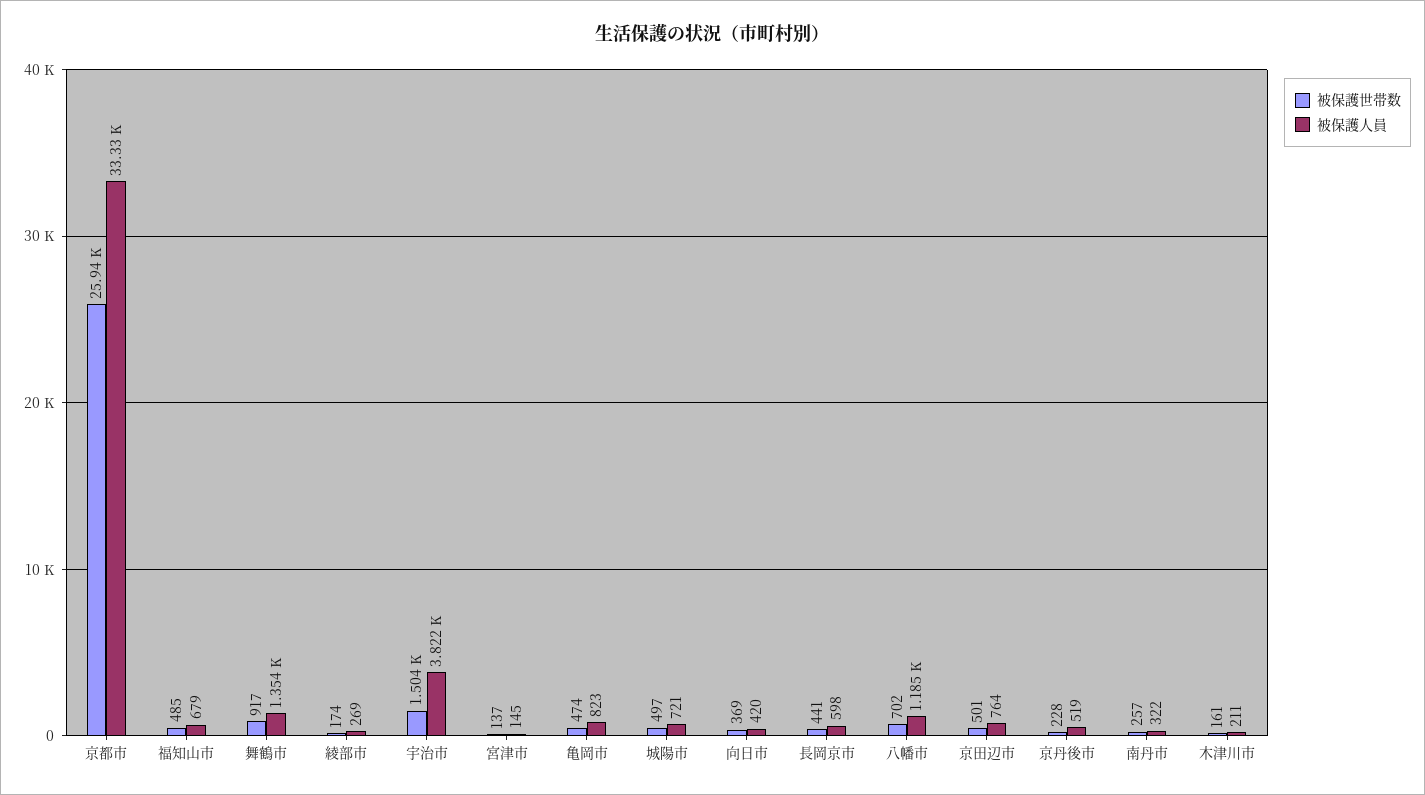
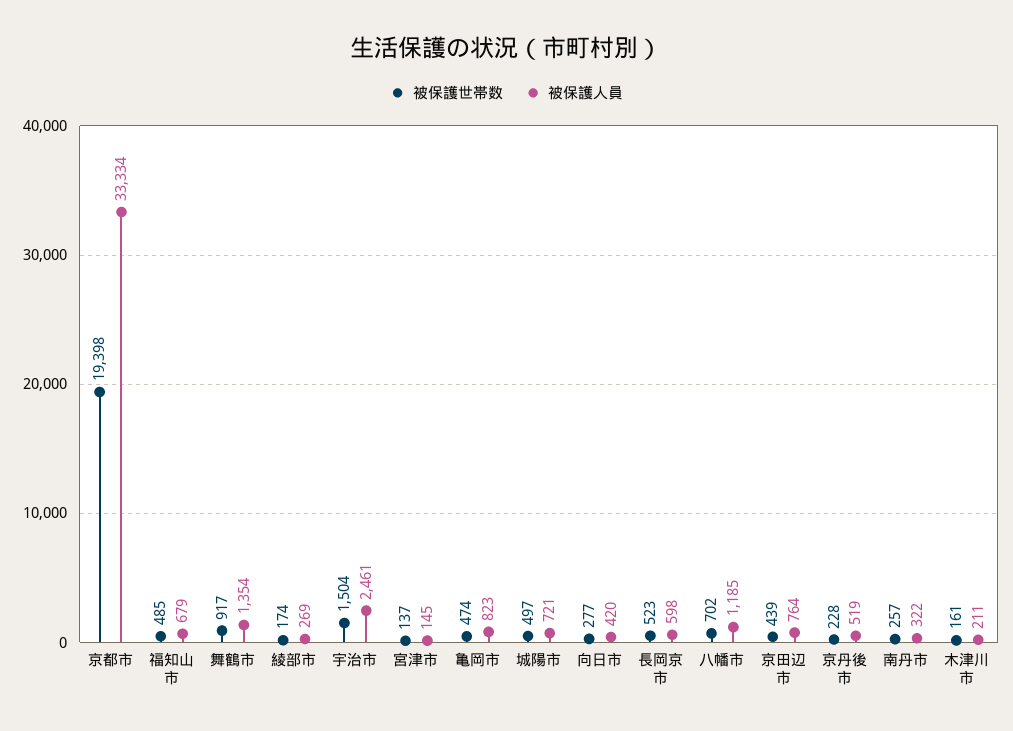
  {
    "被保護世帯数": {
-     "京都市": 25940,
+     "京都市": 19398,
      "福知山市": 485,
      "舞鶴市": 917,
      "綾部市": 174,
      "宇治市": 1504,
      "宮津市": 137,
      "亀岡市": 474,
      "城陽市": 497,
-     "向日市": 369,
+     "向日市": 277,
-     "長岡京市": 441,
+     "長岡京市": 523,
      "八幡市": 702,
-     "京田辺市": 501,
+     "京田辺市": 439,
      "京丹後市": 228,
      "南丹市": 257,
      "木津川市": 161
    },
    "被保護人員": {
      "京都市": 33334,
      "福知山市": 679,
      "舞鶴市": 1354,
      "綾部市": 269,
-     "宇治市": 3822,
+     "宇治市": 2461,
      "宮津市": 145,
      "亀岡市": 823,
      "城陽市": 721,
      "向日市": 420,
      "長岡京市": 598,
      "八幡市": 1185,
      "京田辺市": 764,
      "京丹後市": 519,
      "南丹市": 322,
      "木津川市": 211
    }
  }

